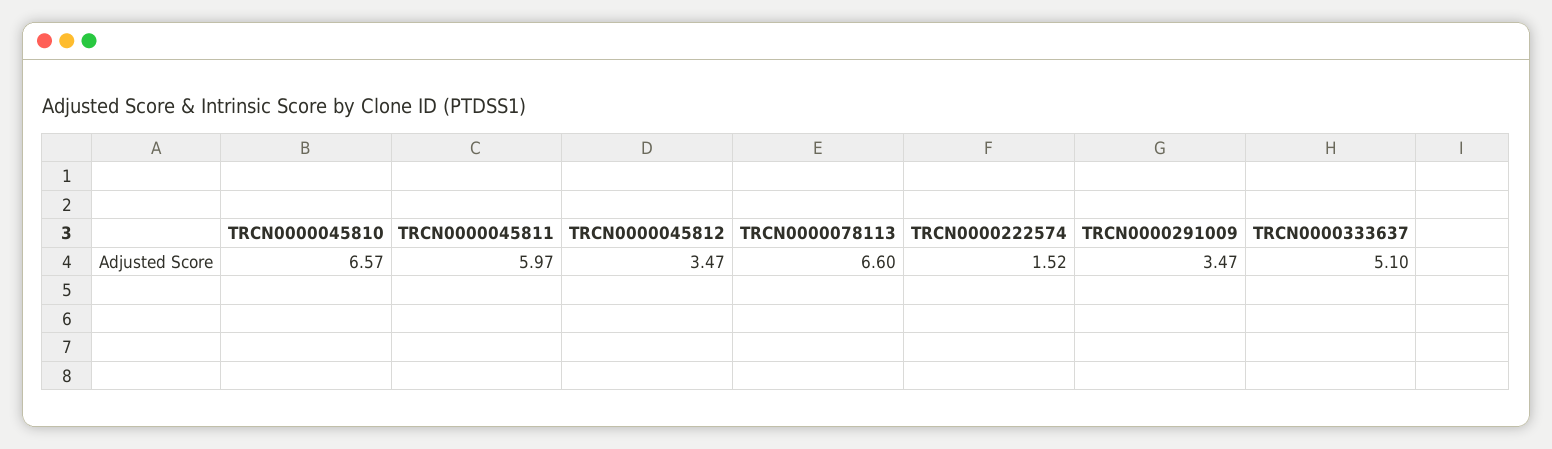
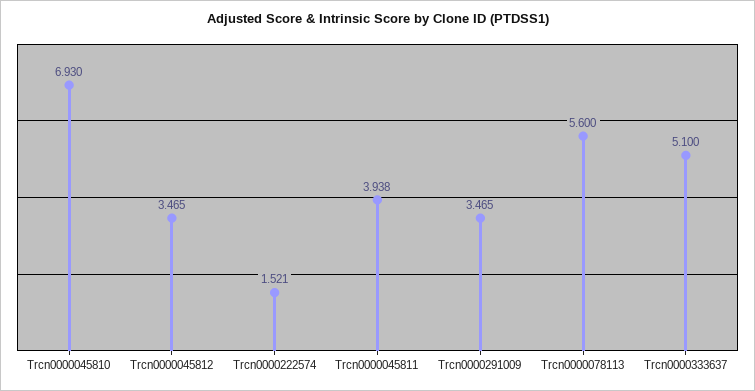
  {
-   "TRCN0000045810": 6.57,
+   "TRCN0000045810": 6.93,
-   "TRCN0000045811": 5.97,
+   "TRCN0000045811": 3.938,
    "TRCN0000045812": 3.465,
-   "TRCN0000078113": 6.6,
+   "TRCN0000078113": 5.6,
    "TRCN0000222574": 1.521,
    "TRCN0000291009": 3.465,
    "TRCN0000333637": 5.1
  }

